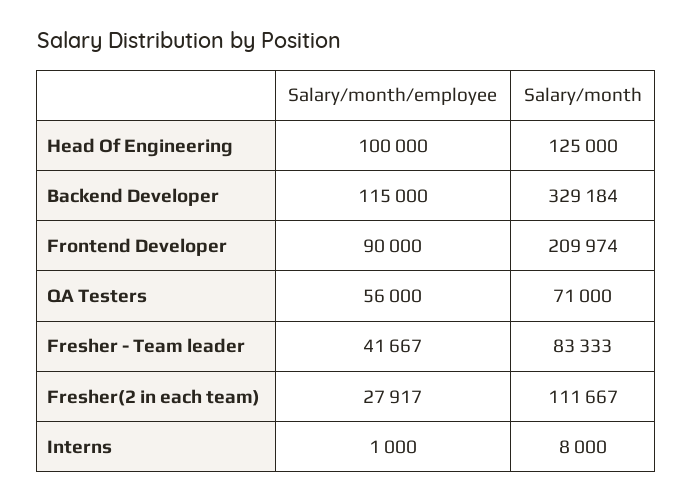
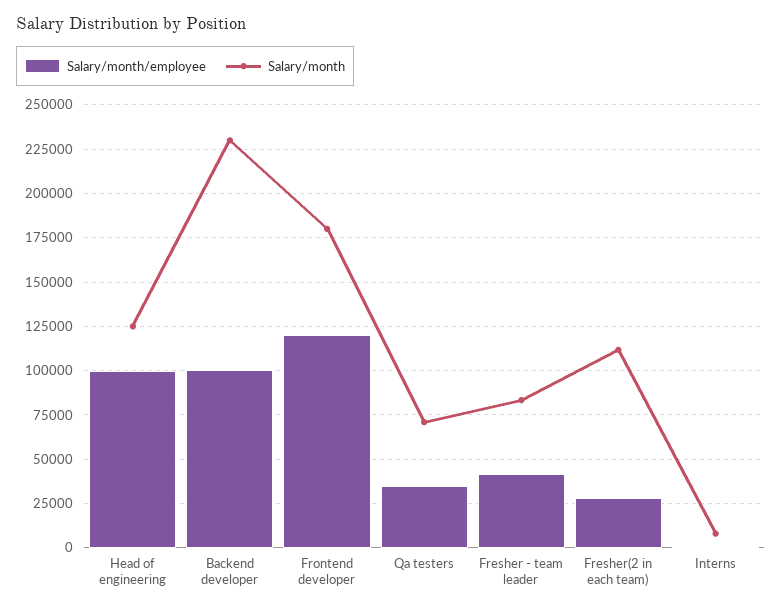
  {
    "Salary/month/employee": {
      "Head Of Engineering": 100000,
-     "Backend Developer": 115000,
+     "Backend Developer": 100000,
-     "Frontend Developer": 90000,
+     "Frontend Developer": 120000,
-     "QA Testers": 56000,
+     "QA Testers": 35000,
      "Fresher - Team leader": 41667,
      "Fresher(2 in each team)": 27917,
      "Interns": 1000
    },
    "Salary/month": {
      "Head Of Engineering": 125000,
-     "Backend Developer": 329184,
+     "Backend Developer": 230000,
-     "Frontend Developer": 209974,
+     "Frontend Developer": 180000,
      "QA Testers": 71000,
      "Fresher - Team leader": 83333,
      "Fresher(2 in each team)": 111667,
      "Interns": 8000
    }
  }

